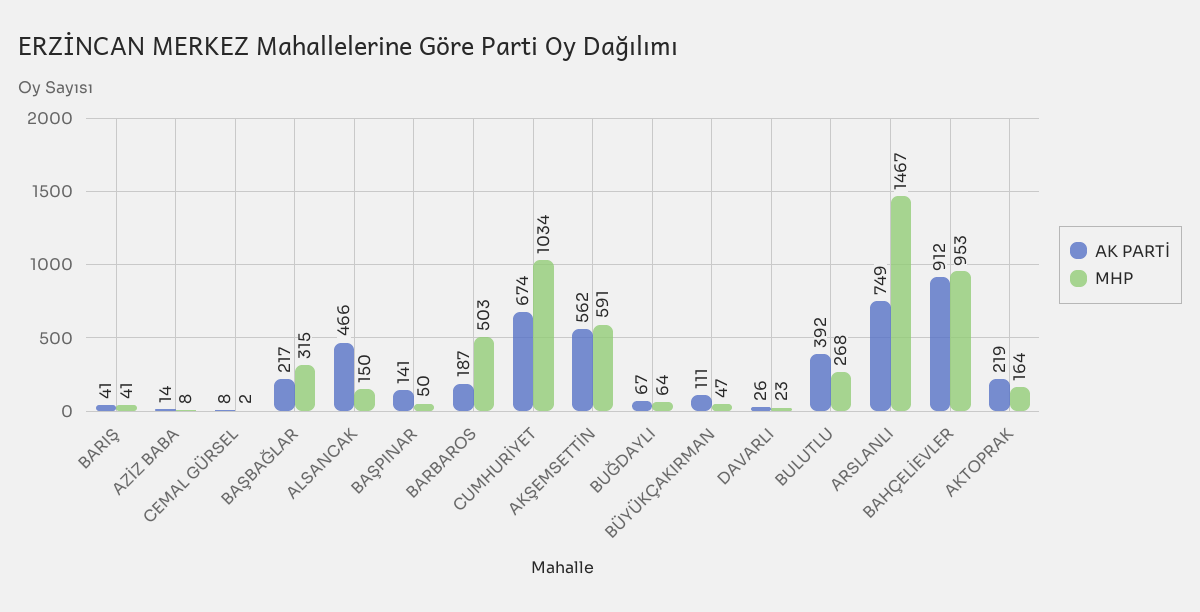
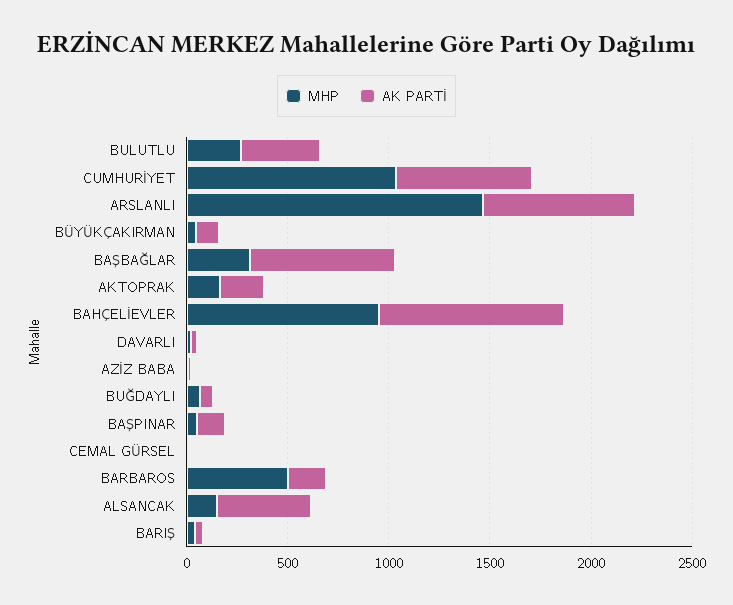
  {
    "AK PARTİ": {
      "BARIŞ": 41,
      "AZİZ BABA": 14,
      "CEMAL GÜRSEL": 8,
-     "BAŞBAĞLAR": 217,
+     "BAŞBAĞLAR": 700,
      "ALSANCAK": 466,
      "BAŞPINAR": 141,
      "BARBAROS": 187,
      "CUMHURİYET": 674,
-     "AKŞEMSETTİN": 562,
      "BUĞDAYLI": 67,
      "BÜYÜKÇAKIRMAN": 111,
      "DAVARLI": 26,
      "BULUTLU": 392,
      "ARSLANLI": 749,
      "BAHÇELİEVLER": 912,
      "AKTOPRAK": 219
    },
    "MHP": {
      "BARIŞ": 41,
      "AZİZ BABA": 8,
      "CEMAL GÜRSEL": 2,
      "BAŞBAĞLAR": 315,
      "ALSANCAK": 150,
      "BAŞPINAR": 50,
      "BARBAROS": 503,
      "CUMHURİYET": 1034,
-     "AKŞEMSETTİN": 591,
      "BUĞDAYLI": 64,
      "BÜYÜKÇAKIRMAN": 47,
      "DAVARLI": 23,
      "BULUTLU": 268,
      "ARSLANLI": 1467,
      "BAHÇELİEVLER": 953,
      "AKTOPRAK": 164
    }
  }

